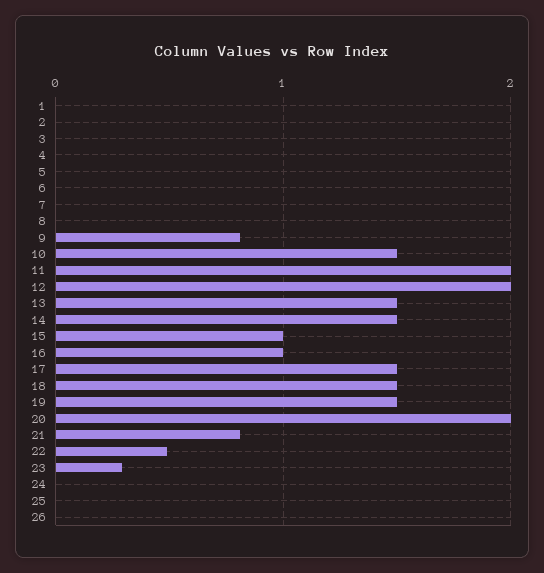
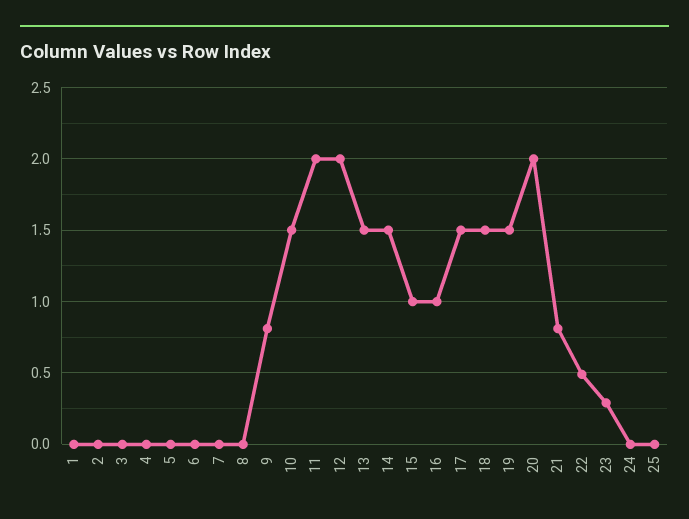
  {
    "1": 0,
    "2": 0,
    "3": 0,
    "4": 0,
    "5": 0,
    "6": 0,
    "7": 0,
    "8": 0,
    "9": 0.8,
    "10": 1.5,
    "11": 2,
    "12": 2,
    "13": 1.5,
    "14": 1.5,
    "15": 1,
    "16": 1,
    "17": 1.5,
    "18": 1.5,
    "19": 1.5,
    "20": 2,
    "21": 0.8,
    "22": 0.5,
    "23": 0.3,
    "24": 0,
-   "25": 0,
+   "25": 0
-   "26": 0
  }

